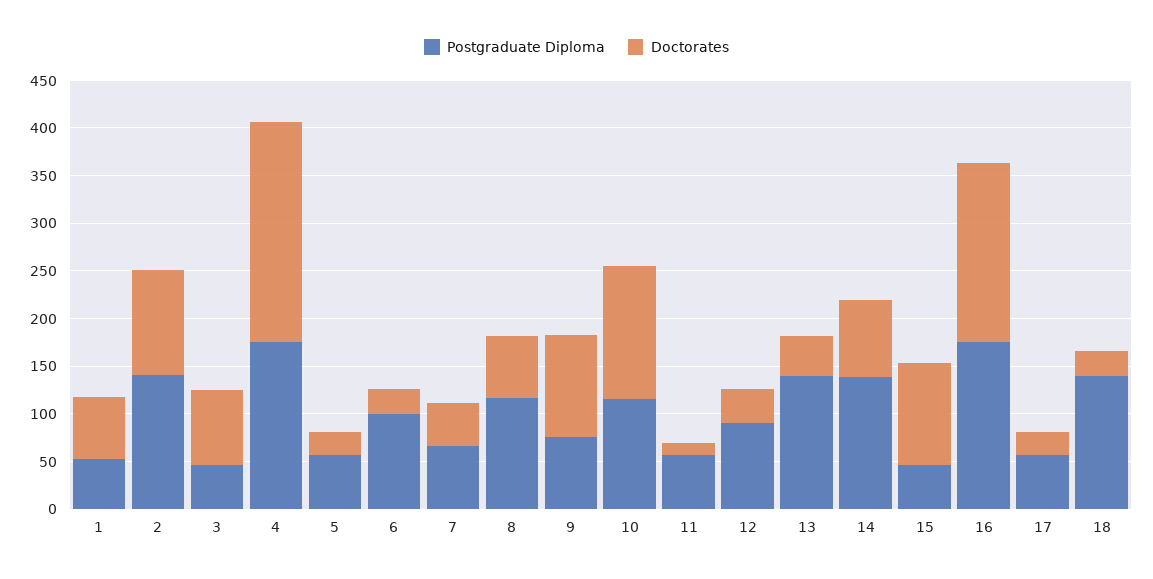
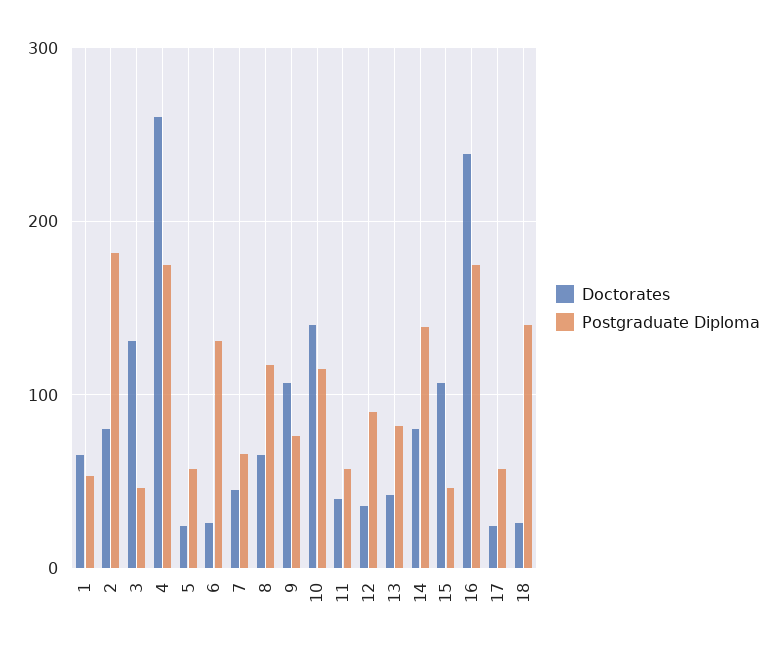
  {
    "Postgraduate Diploma": {
      "1": 50,
-     "2": 140,
+     "2": 180,
      "3": 50,
      "4": 180,
      "5": 60,
-     "6": 100,
+     "6": 130,
      "7": 70,
      "8": 120,
      "9": 80,
      "10": 120,
      "11": 60,
      "12": 90,
-     "13": 140,
+     "13": 80,
      "14": 140,
      "15": 50,
      "16": 180,
      "17": 60,
      "18": 140
    },
    "Doctorates": {
      "1": 70,
-     "2": 110,
+     "2": 80,
-     "3": 80,
+     "3": 130,
-     "4": 230,
+     "4": 260,
      "5": 20,
      "6": 30,
      "7": 50,
      "8": 70,
      "9": 110,
      "10": 140,
-     "11": 10,
+     "11": 40,
      "12": 40,
      "13": 40,
      "14": 80,
      "15": 110,
-     "16": 190,
+     "16": 240,
      "17": 20,
      "18": 30
    }
  }

